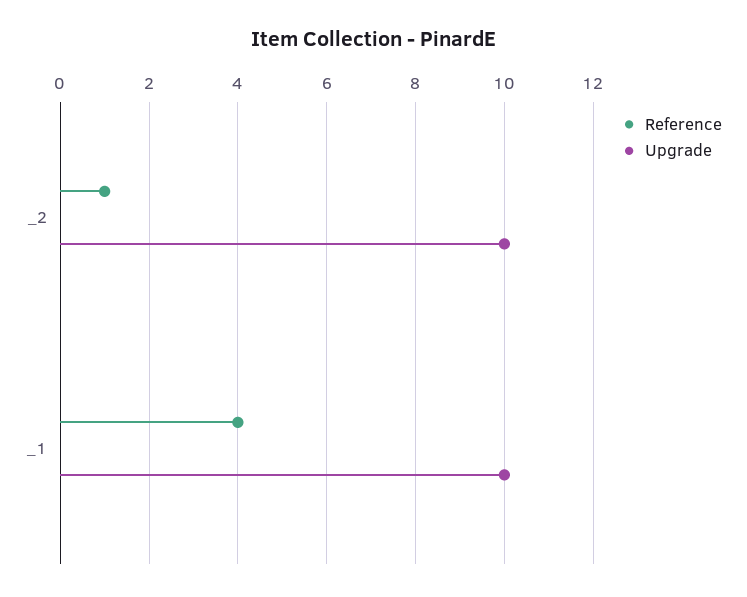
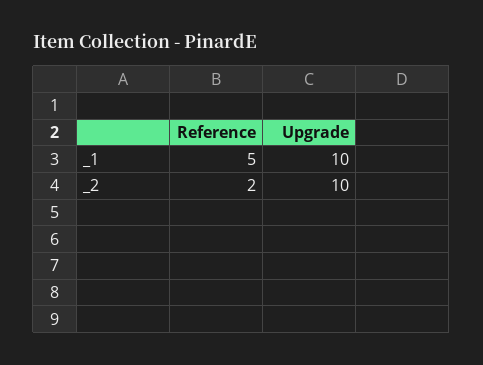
  {
    "Reference": {
-     "_2": 1,
+     "_2": 2,
-     "_1": 4
+     "_1": 5
    },
    "Upgrade": {
      "_2": 10,
      "_1": 10
    }
  }

